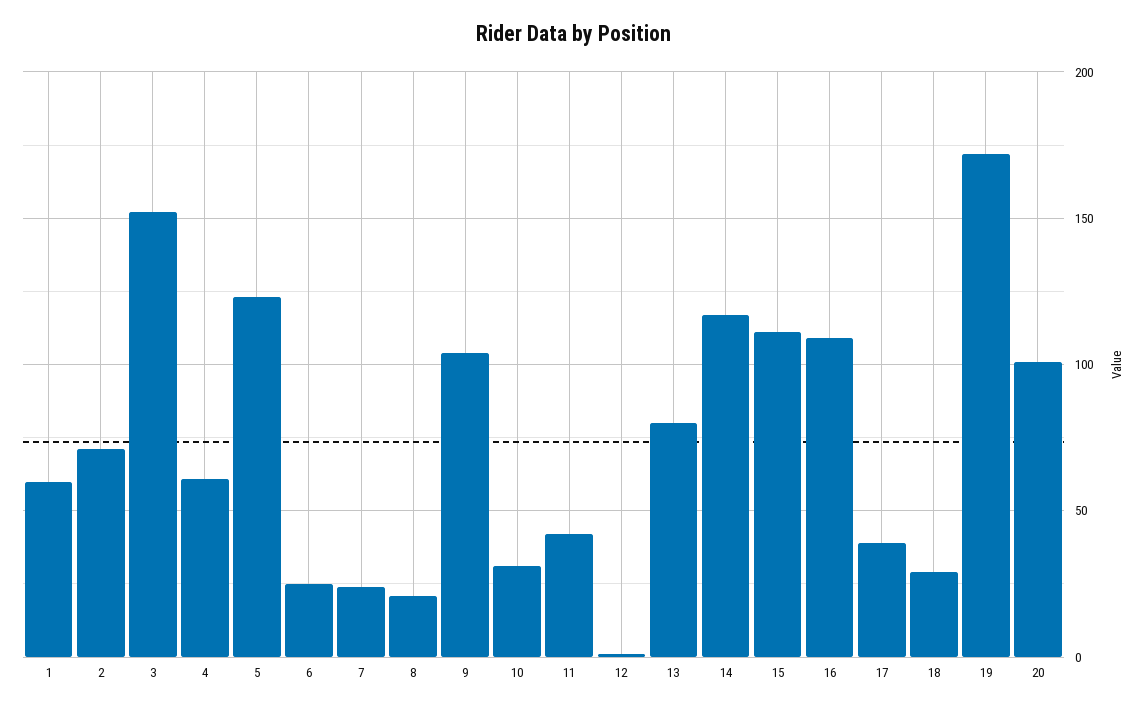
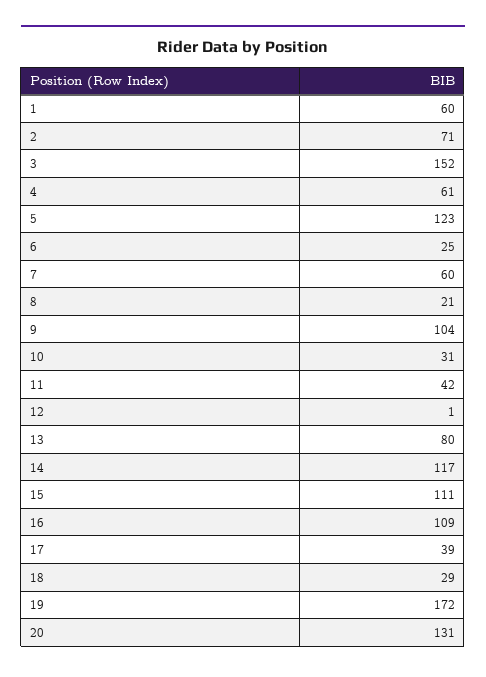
  {
    "1": 60,
    "2": 71,
    "3": 152,
    "4": 61,
    "5": 123,
    "6": 25,
-   "7": 25,
+   "7": 60,
    "8": 21,
    "9": 104,
    "10": 31,
    "11": 42,
    "12": 1,
    "13": 80,
    "14": 117,
    "15": 111,
    "16": 109,
    "17": 39,
    "18": 29,
    "19": 172,
-   "20": 100
+   "20": 131
  }

